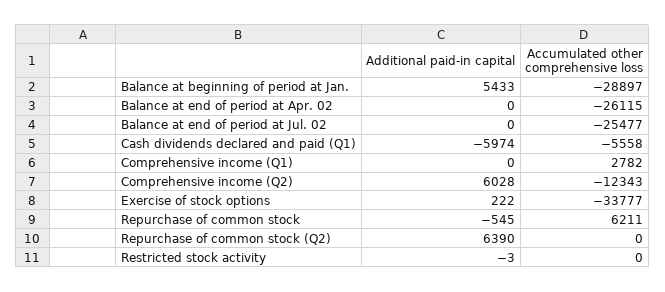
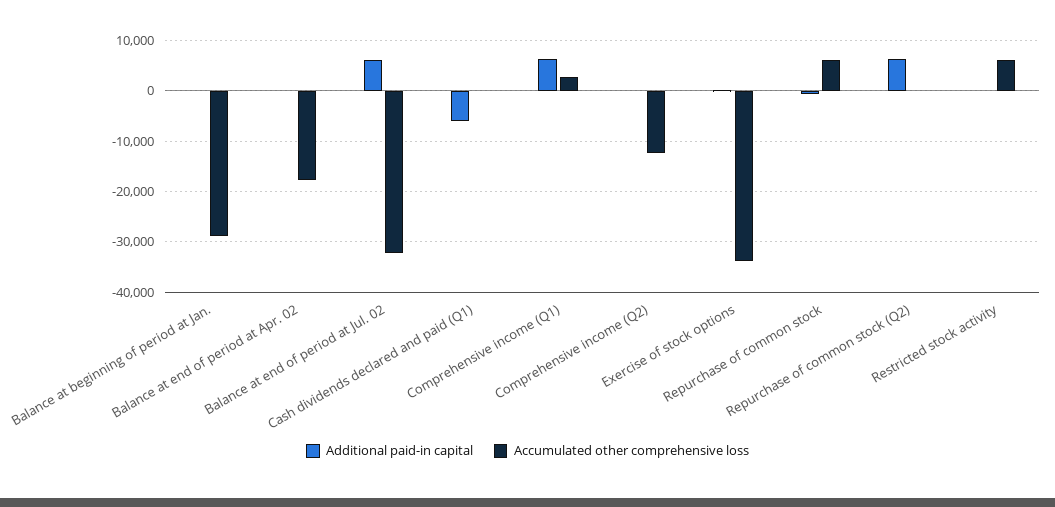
  {
    "Additional paid-in capital": {
-     "Balance at beginning of period at Jan.": 5433,
+     "Balance at beginning of period at Jan.": 0,
      "Balance at end of period at Apr. 02": 0,
-     "Balance at end of period at Jul. 02": 0,
+     "Balance at end of period at Jul. 02": 6000,
      "Cash dividends declared and paid (Q1)": -5974,
-     "Comprehensive income (Q1)": 0,
+     "Comprehensive income (Q1)": 6000,
-     "Comprehensive income (Q2)": 6028,
+     "Comprehensive income (Q2)": 0,
      "Exercise of stock options": 222,
      "Repurchase of common stock": -545,
      "Repurchase of common stock (Q2)": 6390,
      "Restricted stock activity": -3
    },
    "Accumulated other comprehensive loss": {
      "Balance at beginning of period at Jan.": -28897,
-     "Balance at end of period at Apr. 02": -26115,
+     "Balance at end of period at Apr. 02": -18000,
-     "Balance at end of period at Jul. 02": -25477,
+     "Balance at end of period at Jul. 02": -32000,
-     "Cash dividends declared and paid (Q1)": -5558,
+     "Cash dividends declared and paid (Q1)": 0,
      "Comprehensive income (Q1)": 2782,
      "Comprehensive income (Q2)": -12343,
      "Exercise of stock options": -33777,
      "Repurchase of common stock": 6211,
      "Repurchase of common stock (Q2)": 0,
-     "Restricted stock activity": 0
+     "Restricted stock activity": 6000
    }
  }

